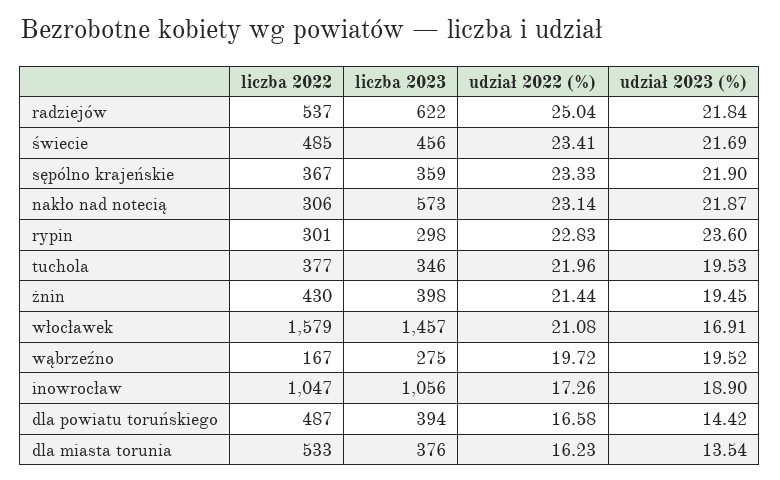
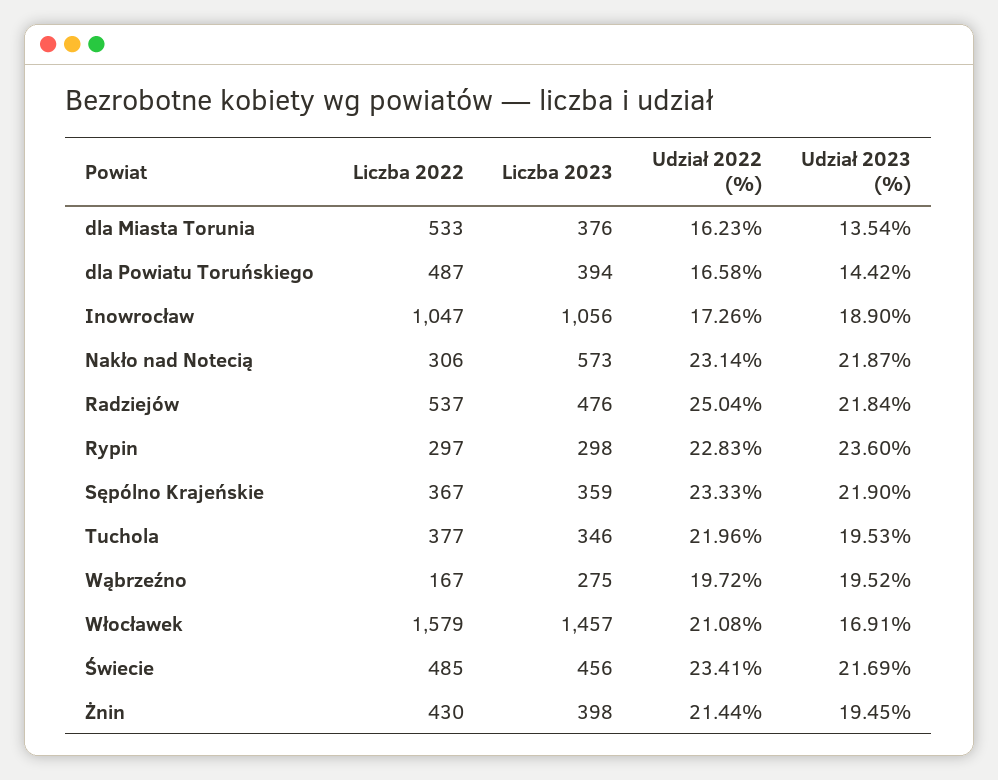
  {
    "liczba 2022": {
      "radziejów": 537,
      "świecie": 485,
      "sępólno krajeńskie": 367,
      "nakło nad notecią": 306,
-     "rypin": 301,
+     "rypin": 297,
      "tuchola": 377,
      "żnin": 430,
      "włocławek": 1579,
      "wąbrzeźno": 167,
      "inowrocław": 1047,
      "dla powiatu toruńskiego": 487,
      "dla miasta torunia": 533
    },
    "liczba 2023": {
-     "radziejów": 622,
+     "radziejów": 476,
      "świecie": 456,
      "sępólno krajeńskie": 359,
      "nakło nad notecią": 573,
      "rypin": 298,
      "tuchola": 346,
      "żnin": 398,
      "włocławek": 1457,
      "wąbrzeźno": 275,
      "inowrocław": 1056,
      "dla powiatu toruńskiego": 394,
      "dla miasta torunia": 376
    },
    "udział 2022 (%)": {
      "radziejów": 25.04,
      "świecie": 23.41,
      "sępólno krajeńskie": 23.33,
      "nakło nad notecią": 23.14,
      "rypin": 22.83,
      "tuchola": 21.96,
      "żnin": 21.44,
      "włocławek": 21.08,
      "wąbrzeźno": 19.72,
      "inowrocław": 17.26,
      "dla powiatu toruńskiego": 16.58,
      "dla miasta torunia": 16.23
    },
    "udział 2023 (%)": {
      "radziejów": 21.84,
      "świecie": 21.69,
      "sępólno krajeńskie": 21.9,
      "nakło nad notecią": 21.87,
      "rypin": 23.6,
      "tuchola": 19.53,
      "żnin": 19.45,
      "włocławek": 16.91,
      "wąbrzeźno": 19.52,
      "inowrocław": 18.9,
      "dla powiatu toruńskiego": 14.42,
      "dla miasta torunia": 13.54
    }
  }

